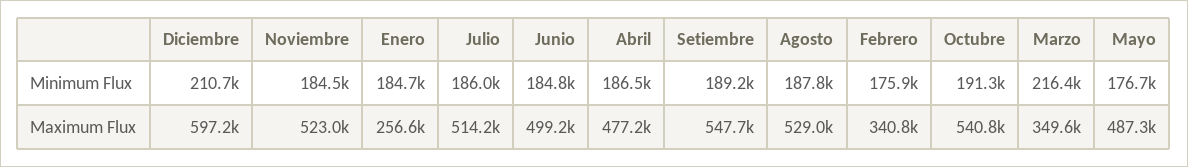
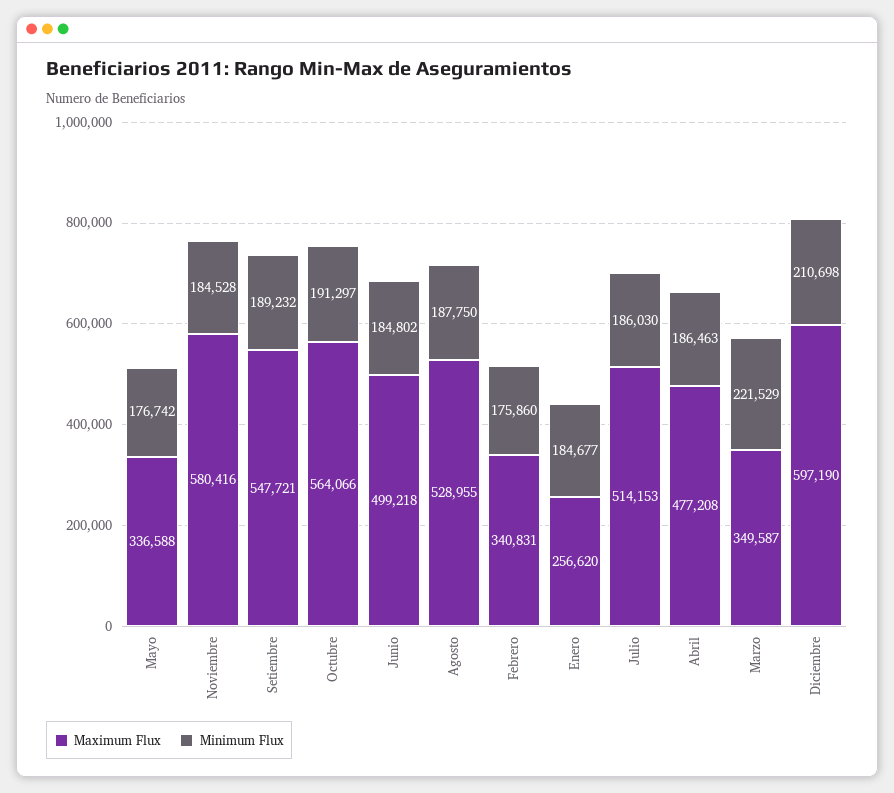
  {
    "Minimum Flux": {
      "Diciembre": 210698,
      "Noviembre": 184528,
      "Enero": 184677,
      "Julio": 186030,
      "Junio": 184802,
      "Abril": 186463,
      "Setiembre": 189232,
      "Agosto": 187750,
      "Febrero": 175860,
      "Octubre": 191297,
-     "Marzo": 216400,
+     "Marzo": 221529,
      "Mayo": 176742
    },
    "Maximum Flux": {
      "Diciembre": 597190,
-     "Noviembre": 523000,
+     "Noviembre": 580416,
      "Enero": 256620,
      "Julio": 514153,
      "Junio": 499218,
      "Abril": 477208,
      "Setiembre": 547721,
      "Agosto": 528955,
      "Febrero": 340831,
-     "Octubre": 540800,
+     "Octubre": 564066,
      "Marzo": 349587,
-     "Mayo": 487300
+     "Mayo": 336588
    }
  }

